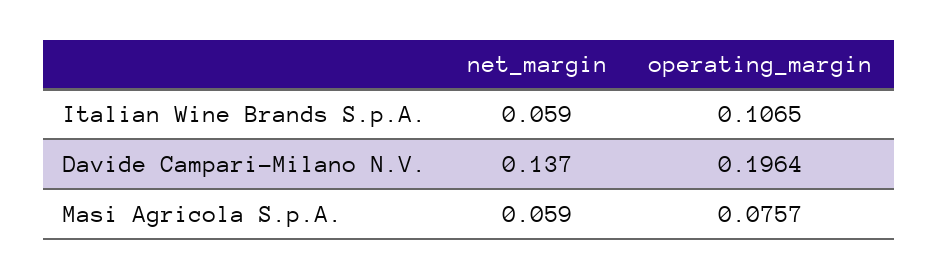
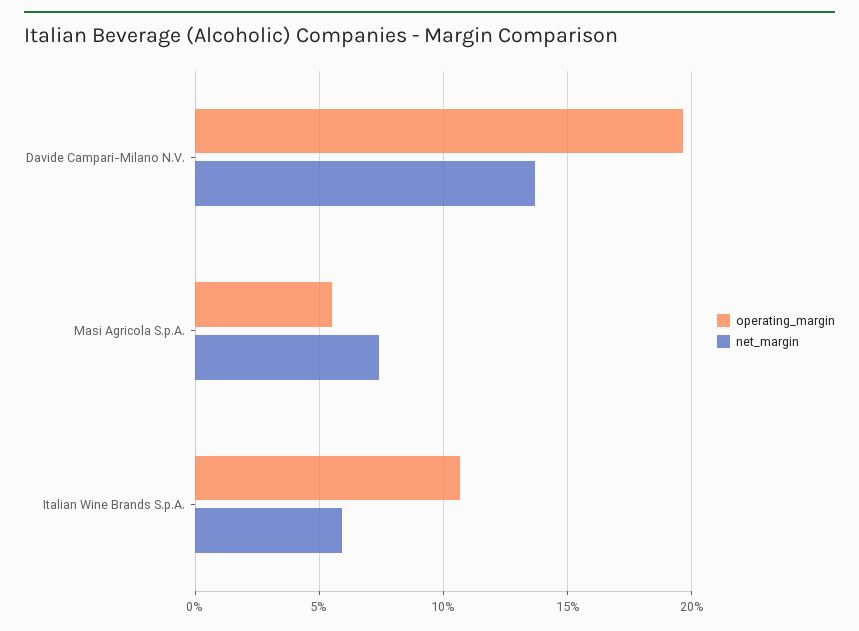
  {
    "net_margin": {
      "Italian Wine Brands S.p.A.": 0.059,
      "Davide Campari-Milano N.V.": 0.137,
-     "Masi Agricola S.p.A.": 0.059
+     "Masi Agricola S.p.A.": 0.075
    },
    "operating_margin": {
      "Italian Wine Brands S.p.A.": 0.1065,
      "Davide Campari-Milano N.V.": 0.1964,
-     "Masi Agricola S.p.A.": 0.0757
+     "Masi Agricola S.p.A.": 0.055
    }
  }

